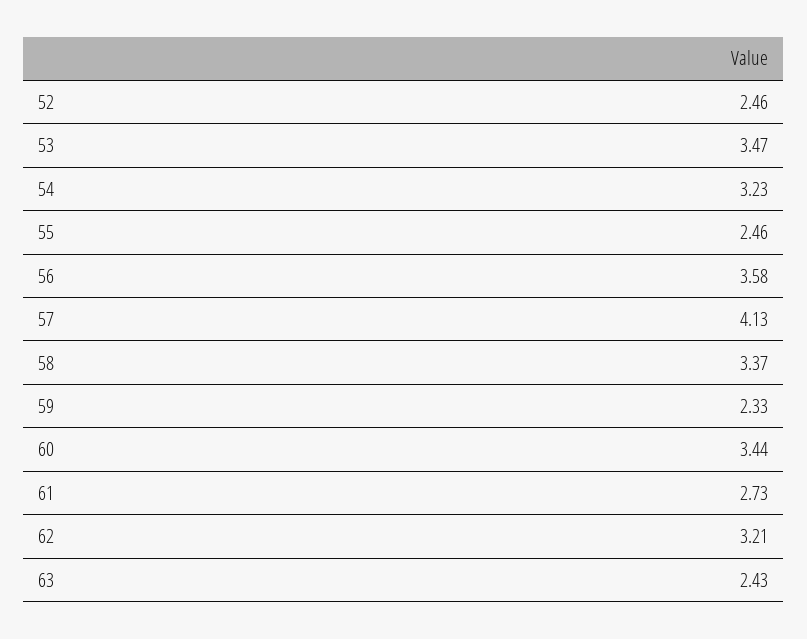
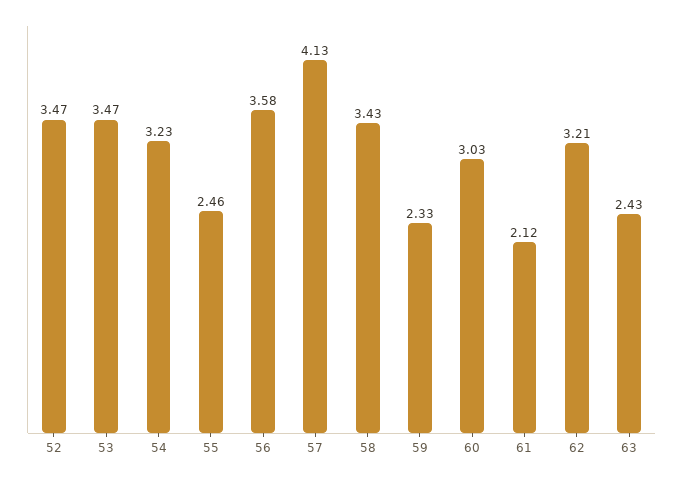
  {
-   "52": 2.46,
+   "52": 3.47,
    "53": 3.47,
    "54": 3.23,
    "55": 2.46,
    "56": 3.58,
    "57": 4.13,
-   "58": 3.37,
+   "58": 3.43,
    "59": 2.33,
-   "60": 3.44,
+   "60": 3.03,
-   "61": 2.73,
+   "61": 2.12,
    "62": 3.21,
    "63": 2.43
  }

